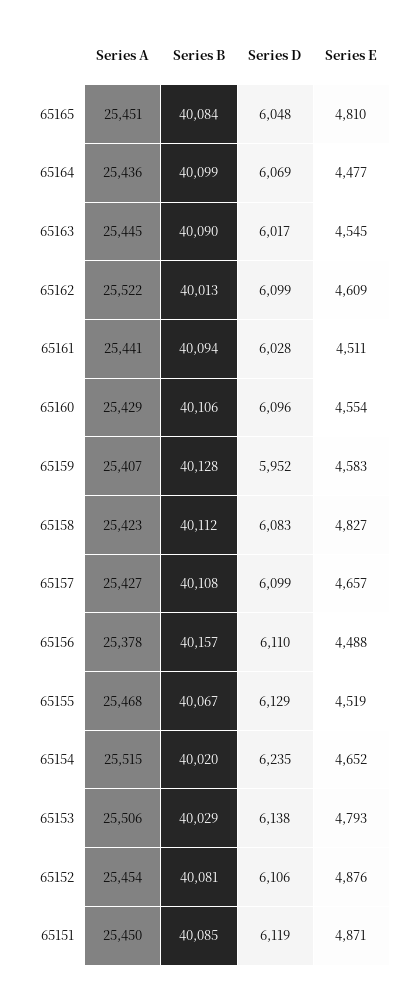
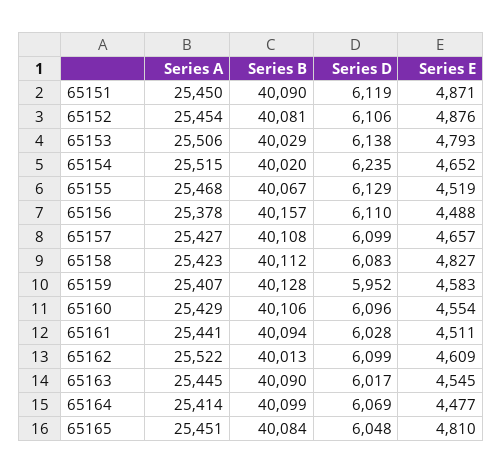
  {
    "Series A": {
      "65165": 25451,
-     "65164": 25436,
+     "65164": 25414,
      "65163": 25445,
      "65162": 25522,
      "65161": 25441,
      "65160": 25429,
      "65159": 25407,
      "65158": 25423,
      "65157": 25427,
      "65156": 25378,
      "65155": 25468,
      "65154": 25515,
      "65153": 25506,
      "65152": 25454,
      "65151": 25450
    },
    "Series B": {
      "65165": 40084,
      "65164": 40099,
      "65163": 40090,
      "65162": 40013,
      "65161": 40094,
      "65160": 40106,
      "65159": 40128,
      "65158": 40112,
      "65157": 40108,
      "65156": 40157,
      "65155": 40067,
      "65154": 40020,
      "65153": 40029,
      "65152": 40081,
-     "65151": 40085
+     "65151": 40090
    },
    "Series D": {
      "65165": 6048,
      "65164": 6069,
      "65163": 6017,
      "65162": 6099,
      "65161": 6028,
      "65160": 6096,
      "65159": 5952,
      "65158": 6083,
      "65157": 6099,
      "65156": 6110,
      "65155": 6129,
      "65154": 6235,
      "65153": 6138,
      "65152": 6106,
      "65151": 6119
    },
    "Series E": {
      "65165": 4810,
      "65164": 4477,
      "65163": 4545,
      "65162": 4609,
      "65161": 4511,
      "65160": 4554,
      "65159": 4583,
      "65158": 4827,
      "65157": 4657,
      "65156": 4488,
      "65155": 4519,
      "65154": 4652,
      "65153": 4793,
      "65152": 4876,
      "65151": 4871
    }
  }

